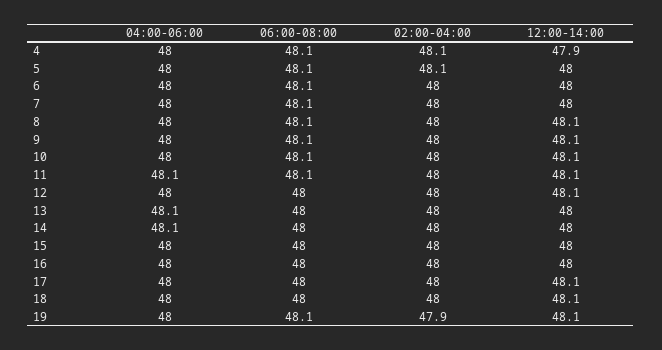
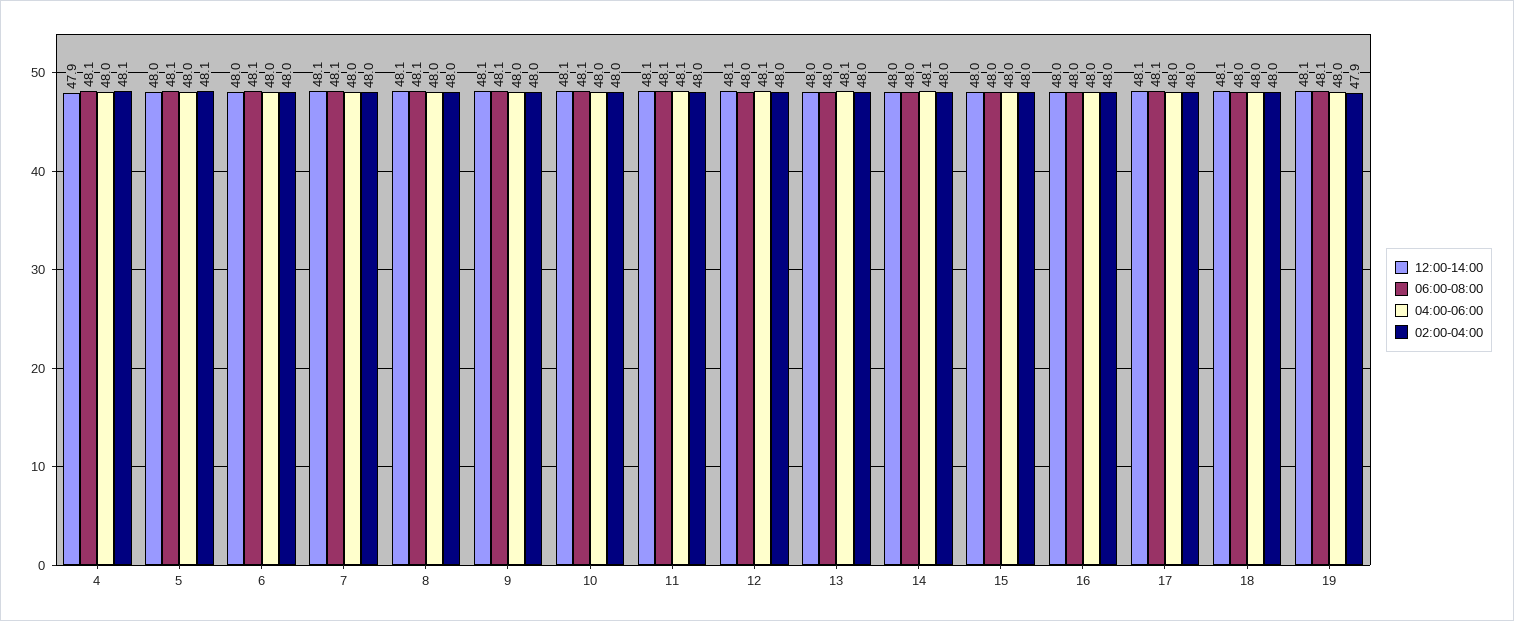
  {
    "04:00-06:00": {
      "4": 48,
      "5": 48,
      "6": 48,
      "7": 48,
      "8": 48,
      "9": 48,
      "10": 48,
      "11": 48.1,
-     "12": 48,
+     "12": 48.1,
      "13": 48.1,
      "14": 48.1,
      "15": 48,
      "16": 48,
      "17": 48,
      "18": 48,
      "19": 48
    },
    "06:00-08:00": {
      "4": 48.1,
      "5": 48.1,
      "6": 48.1,
      "7": 48.1,
      "8": 48.1,
      "9": 48.1,
      "10": 48.1,
      "11": 48.1,
      "12": 48,
      "13": 48,
      "14": 48,
      "15": 48,
      "16": 48,
-     "17": 48,
+     "17": 48.1,
      "18": 48,
      "19": 48.1
    },
    "02:00-04:00": {
      "4": 48.1,
      "5": 48.1,
      "6": 48,
      "7": 48,
      "8": 48,
      "9": 48,
      "10": 48,
      "11": 48,
      "12": 48,
      "13": 48,
      "14": 48,
      "15": 48,
      "16": 48,
      "17": 48,
      "18": 48,
      "19": 47.9
    },
    "12:00-14:00": {
      "4": 47.9,
      "5": 48,
      "6": 48,
-     "7": 48,
+     "7": 48.1,
      "8": 48.1,
      "9": 48.1,
      "10": 48.1,
      "11": 48.1,
      "12": 48.1,
      "13": 48,
      "14": 48,
      "15": 48,
      "16": 48,
      "17": 48.1,
      "18": 48.1,
      "19": 48.1
    }
  }

